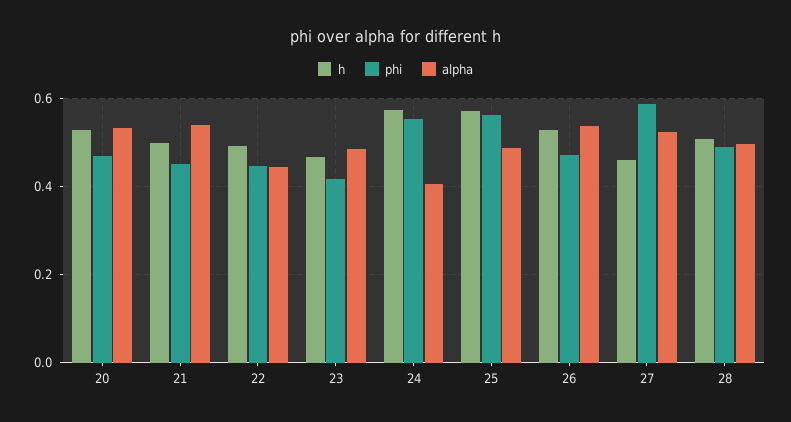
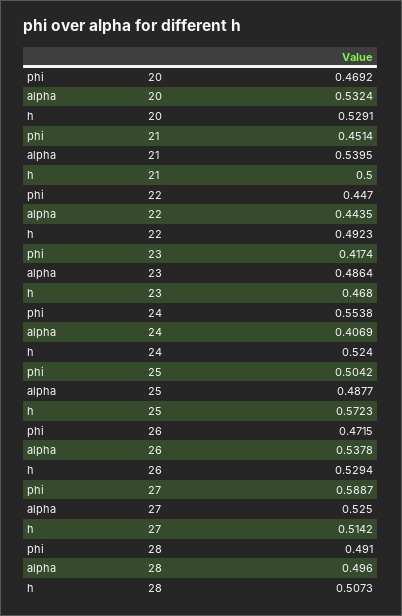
  {
    "h": {
      "20": 0.5291,
      "21": 0.5,
      "22": 0.4923,
      "23": 0.468,
-     "24": 0.58,
+     "24": 0.524,
      "25": 0.5723,
      "26": 0.5294,
-     "27": 0.46,
+     "27": 0.5142,
      "28": 0.5073
    },
    "phi": {
      "20": 0.4692,
      "21": 0.4514,
      "22": 0.447,
      "23": 0.4174,
      "24": 0.5538,
-     "25": 0.56,
+     "25": 0.5042,
      "26": 0.4715,
      "27": 0.5887,
      "28": 0.491
    },
    "alpha": {
      "20": 0.5324,
      "21": 0.5395,
      "22": 0.4435,
      "23": 0.4864,
      "24": 0.4069,
      "25": 0.4877,
      "26": 0.5378,
      "27": 0.525,
      "28": 0.496
    }
  }

